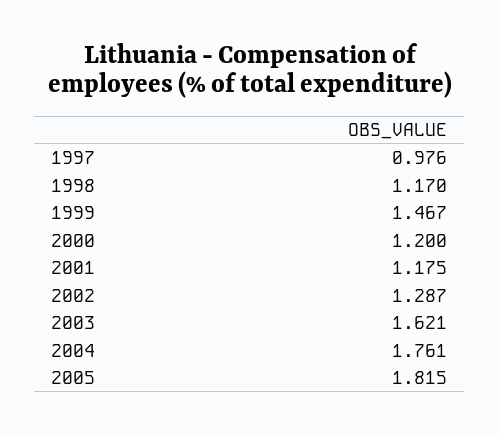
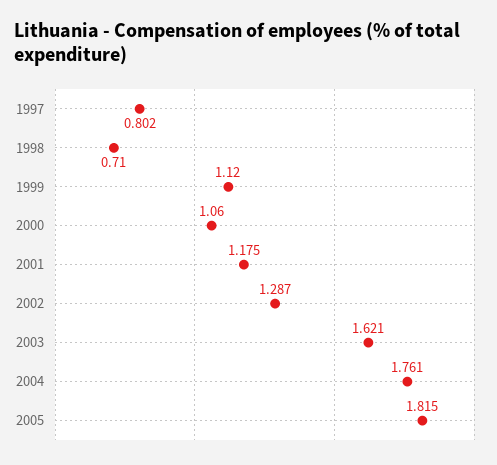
  {
-   "1997": 0.976,
+   "1997": 0.802,
-   "1998": 1.17,
+   "1998": 0.71,
-   "1999": 1.467,
+   "1999": 1.12,
-   "2000": 1.2,
+   "2000": 1.06,
    "2001": 1.175,
    "2002": 1.287,
    "2003": 1.621,
    "2004": 1.761,
    "2005": 1.815
  }

